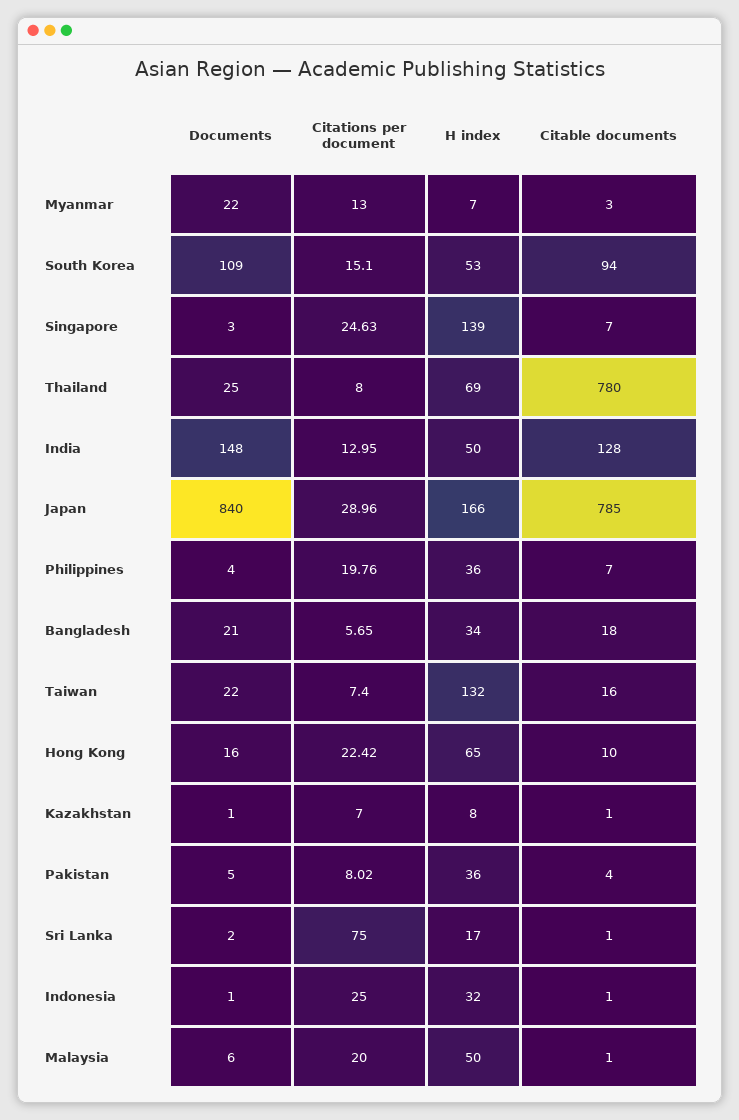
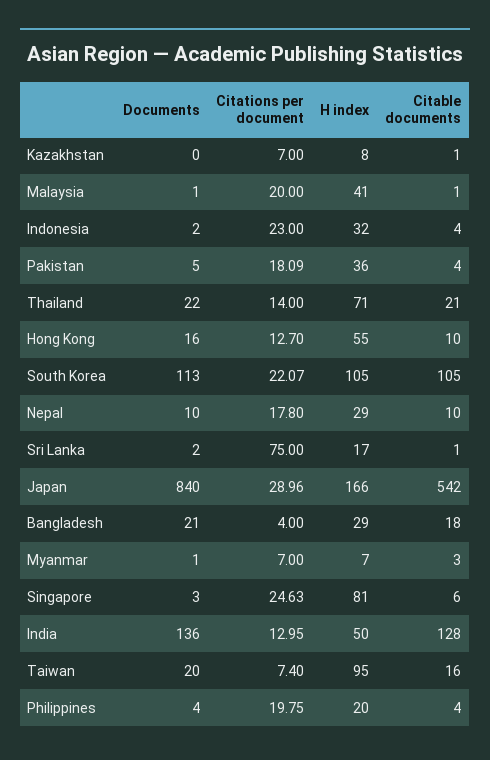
  {
    "Documents": {
-     "Myanmar": 22,
+     "Myanmar": 1,
-     "South Korea": 109,
+     "South Korea": 113,
      "Singapore": 3,
-     "Thailand": 25,
+     "Thailand": 22,
-     "India": 148,
+     "India": 136,
      "Japan": 840,
      "Philippines": 4,
      "Bangladesh": 21,
-     "Taiwan": 22,
+     "Taiwan": 20,
      "Hong Kong": 16,
-     "Kazakhstan": 1,
+     "Kazakhstan": 0,
      "Pakistan": 5,
      "Sri Lanka": 2,
-     "Indonesia": 1,
+     "Indonesia": 2,
-     "Malaysia": 6
+     "Malaysia": 1,
+     "Nepal": 10
    },
    "Citations per document": {
-     "Myanmar": 13,
+     "Myanmar": 7,
-     "South Korea": 15.1,
+     "South Korea": 22.07,
      "Singapore": 24.63,
-     "Thailand": 8,
+     "Thailand": 14,
      "India": 12.95,
      "Japan": 28.96,
-     "Philippines": 19.76,
+     "Philippines": 19.75,
-     "Bangladesh": 5.65,
+     "Bangladesh": 4,
      "Taiwan": 7.4,
-     "Hong Kong": 22.42,
+     "Hong Kong": 12.7,
      "Kazakhstan": 7,
-     "Pakistan": 8.02,
+     "Pakistan": 18.09,
      "Sri Lanka": 75,
-     "Indonesia": 25,
+     "Indonesia": 23,
-     "Malaysia": 20
+     "Malaysia": 20,
+     "Nepal": 17.8
    },
    "H index": {
      "Myanmar": 7,
-     "South Korea": 53,
+     "South Korea": 105,
-     "Singapore": 139,
+     "Singapore": 81,
-     "Thailand": 69,
+     "Thailand": 71,
      "India": 50,
      "Japan": 166,
-     "Philippines": 36,
+     "Philippines": 20,
-     "Bangladesh": 34,
+     "Bangladesh": 29,
-     "Taiwan": 132,
+     "Taiwan": 95,
-     "Hong Kong": 65,
+     "Hong Kong": 55,
      "Kazakhstan": 8,
      "Pakistan": 36,
      "Sri Lanka": 17,
      "Indonesia": 32,
-     "Malaysia": 50
+     "Malaysia": 41,
+     "Nepal": 29
    },
    "Citable documents": {
      "Myanmar": 3,
-     "South Korea": 94,
+     "South Korea": 105,
-     "Singapore": 7,
+     "Singapore": 6,
-     "Thailand": 780,
+     "Thailand": 21,
      "India": 128,
-     "Japan": 785,
+     "Japan": 542,
-     "Philippines": 7,
+     "Philippines": 4,
      "Bangladesh": 18,
      "Taiwan": 16,
      "Hong Kong": 10,
      "Kazakhstan": 1,
      "Pakistan": 4,
      "Sri Lanka": 1,
-     "Indonesia": 1,
+     "Indonesia": 4,
-     "Malaysia": 1
+     "Malaysia": 1,
+     "Nepal": 10
    }
  }

